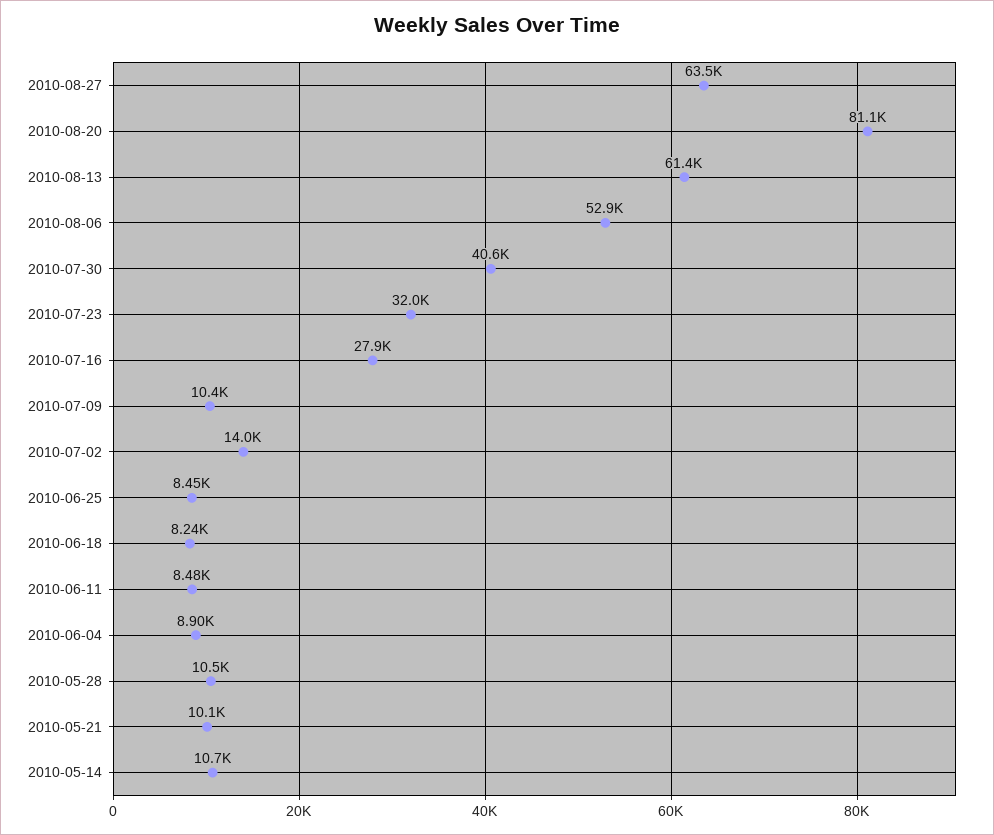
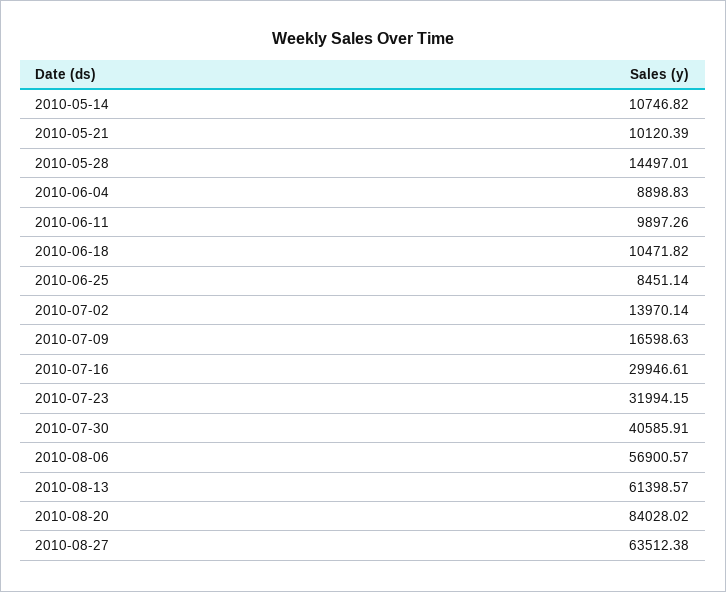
  {
    "2010-08-27": 63512.38,
-   "2010-08-20": 81100,
+   "2010-08-20": 84028.02,
    "2010-08-13": 61398.57,
-   "2010-08-06": 52900,
+   "2010-08-06": 56900.57,
    "2010-07-30": 40585.91,
    "2010-07-23": 31994.15,
-   "2010-07-16": 27900,
+   "2010-07-16": 29946.61,
-   "2010-07-09": 10400,
+   "2010-07-09": 16598.63,
    "2010-07-02": 13970.14,
    "2010-06-25": 8451.14,
-   "2010-06-18": 8240,
+   "2010-06-18": 10471.82,
-   "2010-06-11": 8480,
+   "2010-06-11": 9897.26,
    "2010-06-04": 8898.83,
-   "2010-05-28": 10500,
+   "2010-05-28": 14497.01,
    "2010-05-21": 10120.39,
    "2010-05-14": 10746.82
  }

